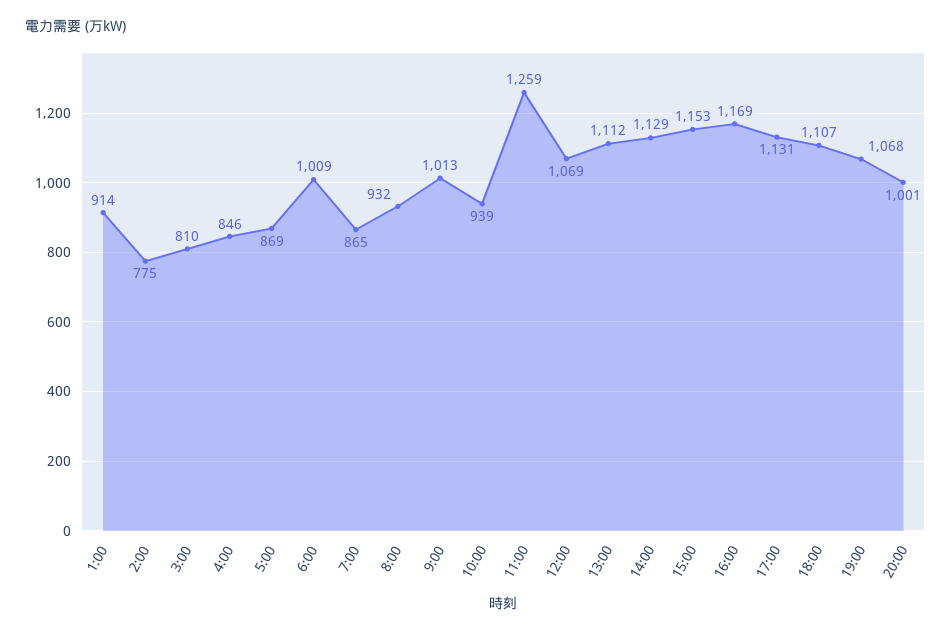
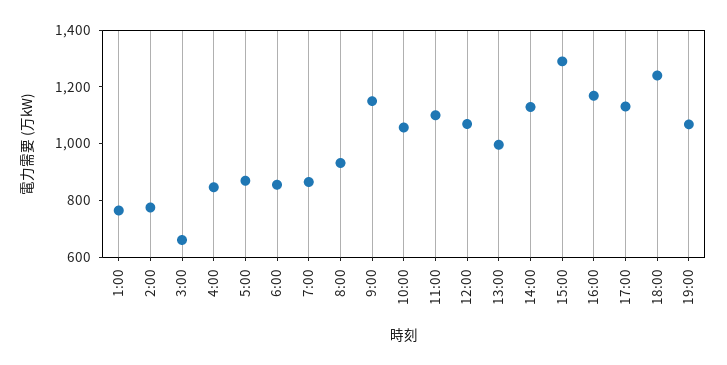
  {
-   "1:00": 914,
+   "1:00": 750,
    "2:00": 775,
-   "3:00": 810,
+   "3:00": 650,
    "4:00": 846,
    "5:00": 869,
-   "6:00": 1009,
+   "6:00": 850,
    "7:00": 865,
    "8:00": 932,
-   "9:00": 1013,
+   "9:00": 1150,
-   "10:00": 939,
+   "10:00": 1050,
-   "11:00": 1259,
+   "11:00": 1100,
    "12:00": 1069,
-   "13:00": 1112,
+   "13:00": 1000,
    "14:00": 1129,
-   "15:00": 1153,
+   "15:00": 1300,
    "16:00": 1169,
    "17:00": 1131,
-   "18:00": 1107,
+   "18:00": 1250,
-   "19:00": 1068,
+   "19:00": 1068
-   "20:00": 1001
  }

